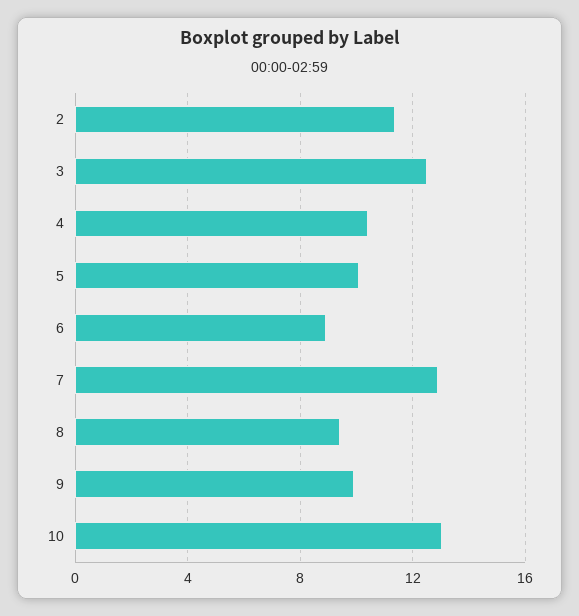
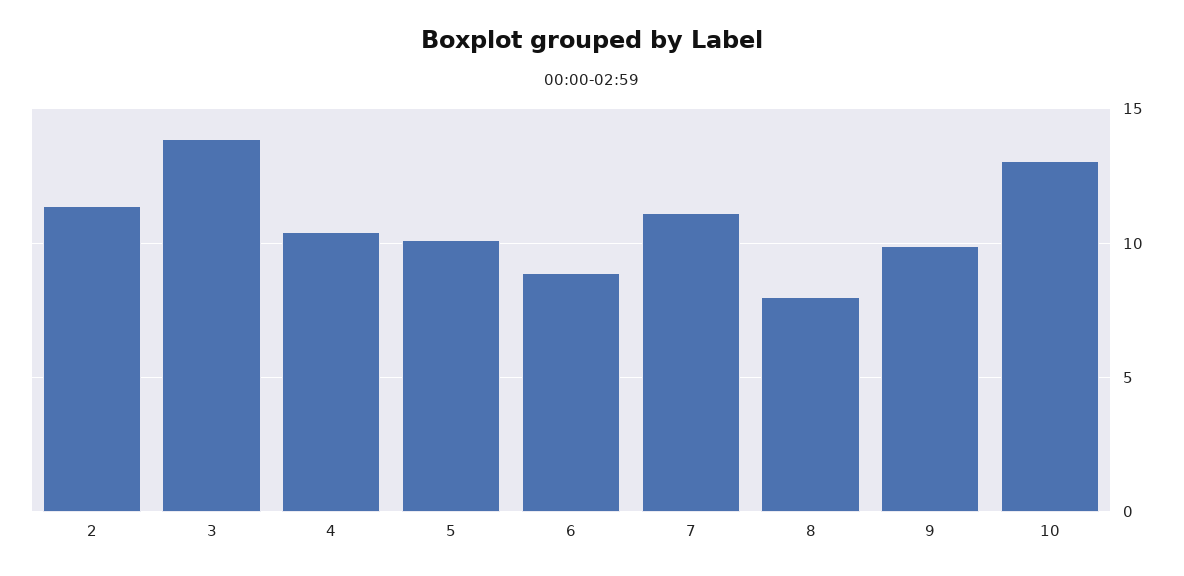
  {
    "2": 11.5,
-   "3": 12.5,
+   "3": 14,
    "4": 10.5,
    "5": 10,
    "6": 9,
-   "7": 13,
+   "7": 11,
-   "8": 9.5,
+   "8": 8,
    "9": 10,
    "10": 13
  }

